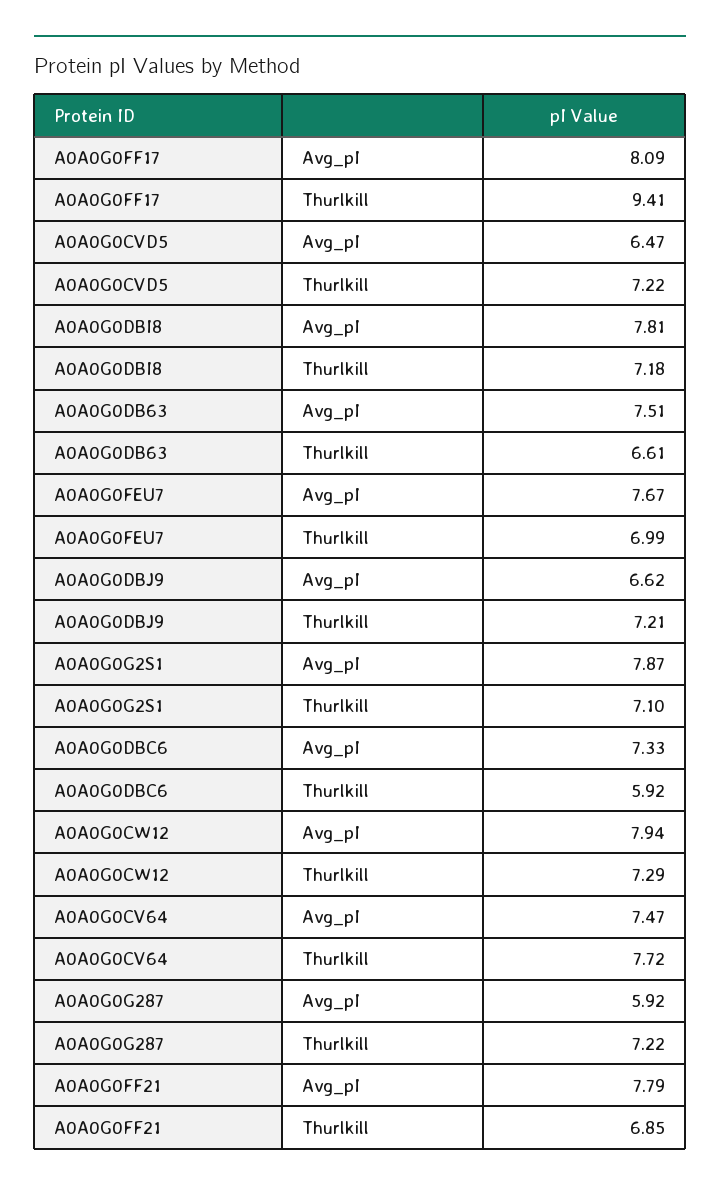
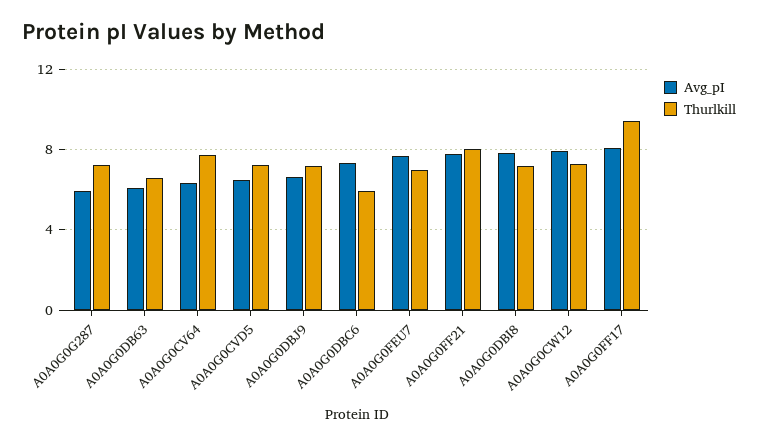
  {
    "Avg_pI": {
      "A0A0G0FF17": 8.09,
      "A0A0G0CVD5": 6.47,
      "A0A0G0DBI8": 7.81,
-     "A0A0G0DB63": 7.51,
+     "A0A0G0DB63": 6,
      "A0A0G0FEU7": 7.67,
      "A0A0G0DBJ9": 6.62,
-     "A0A0G0G2S1": 7.87,
      "A0A0G0DBC6": 7.33,
      "A0A0G0CW12": 7.94,
-     "A0A0G0CV64": 7.47,
+     "A0A0G0CV64": 6.5,
      "A0A0G0G287": 5.92,
      "A0A0G0FF21": 7.79
    },
    "Thurlkill": {
      "A0A0G0FF17": 9.41,
      "A0A0G0CVD5": 7.22,
      "A0A0G0DBI8": 7.18,
      "A0A0G0DB63": 6.61,
      "A0A0G0FEU7": 6.99,
      "A0A0G0DBJ9": 7.21,
-     "A0A0G0G2S1": 7.1,
      "A0A0G0DBC6": 5.92,
      "A0A0G0CW12": 7.29,
      "A0A0G0CV64": 7.72,
      "A0A0G0G287": 7.22,
-     "A0A0G0FF21": 6.85
+     "A0A0G0FF21": 8
    }
  }

